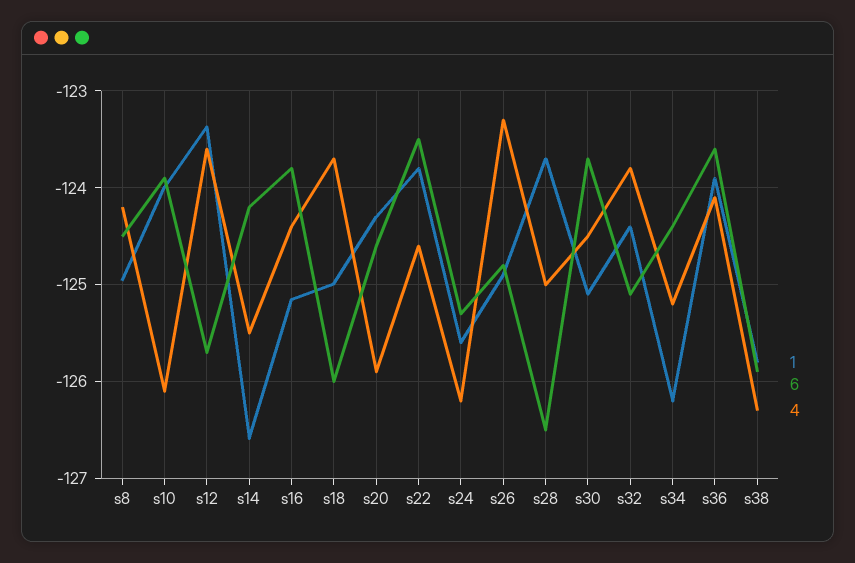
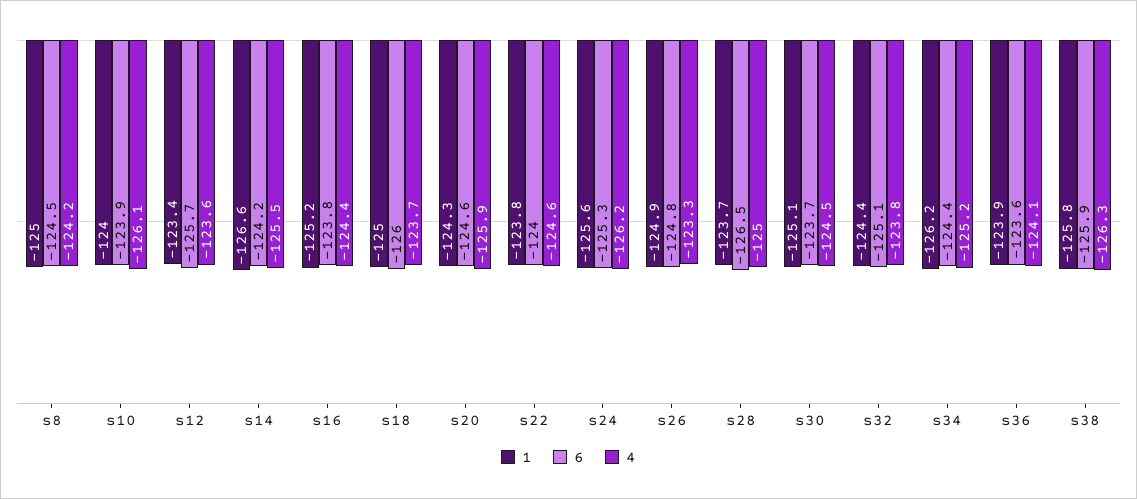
  {
    "1": {
      "s8": -125,
      "s10": -124,
      "s12": -123.4,
      "s14": -126.6,
      "s16": -125.2,
      "s18": -125,
      "s20": -124.3,
      "s22": -123.8,
      "s24": -125.6,
      "s26": -124.9,
      "s28": -123.7,
      "s30": -125.1,
      "s32": -124.4,
      "s34": -126.2,
      "s36": -123.9,
      "s38": -125.8
    },
    "6": {
      "s8": -124.5,
      "s10": -123.9,
      "s12": -125.7,
      "s14": -124.2,
      "s16": -123.8,
      "s18": -126,
      "s20": -124.6,
-     "s22": -123.5,
+     "s22": -124,
      "s24": -125.3,
      "s26": -124.8,
      "s28": -126.5,
      "s30": -123.7,
      "s32": -125.1,
      "s34": -124.4,
      "s36": -123.6,
      "s38": -125.9
    },
    "4": {
      "s8": -124.2,
      "s10": -126.1,
      "s12": -123.6,
      "s14": -125.5,
      "s16": -124.4,
      "s18": -123.7,
      "s20": -125.9,
      "s22": -124.6,
      "s24": -126.2,
      "s26": -123.3,
      "s28": -125,
      "s30": -124.5,
      "s32": -123.8,
      "s34": -125.2,
      "s36": -124.1,
      "s38": -126.3
    }
  }

